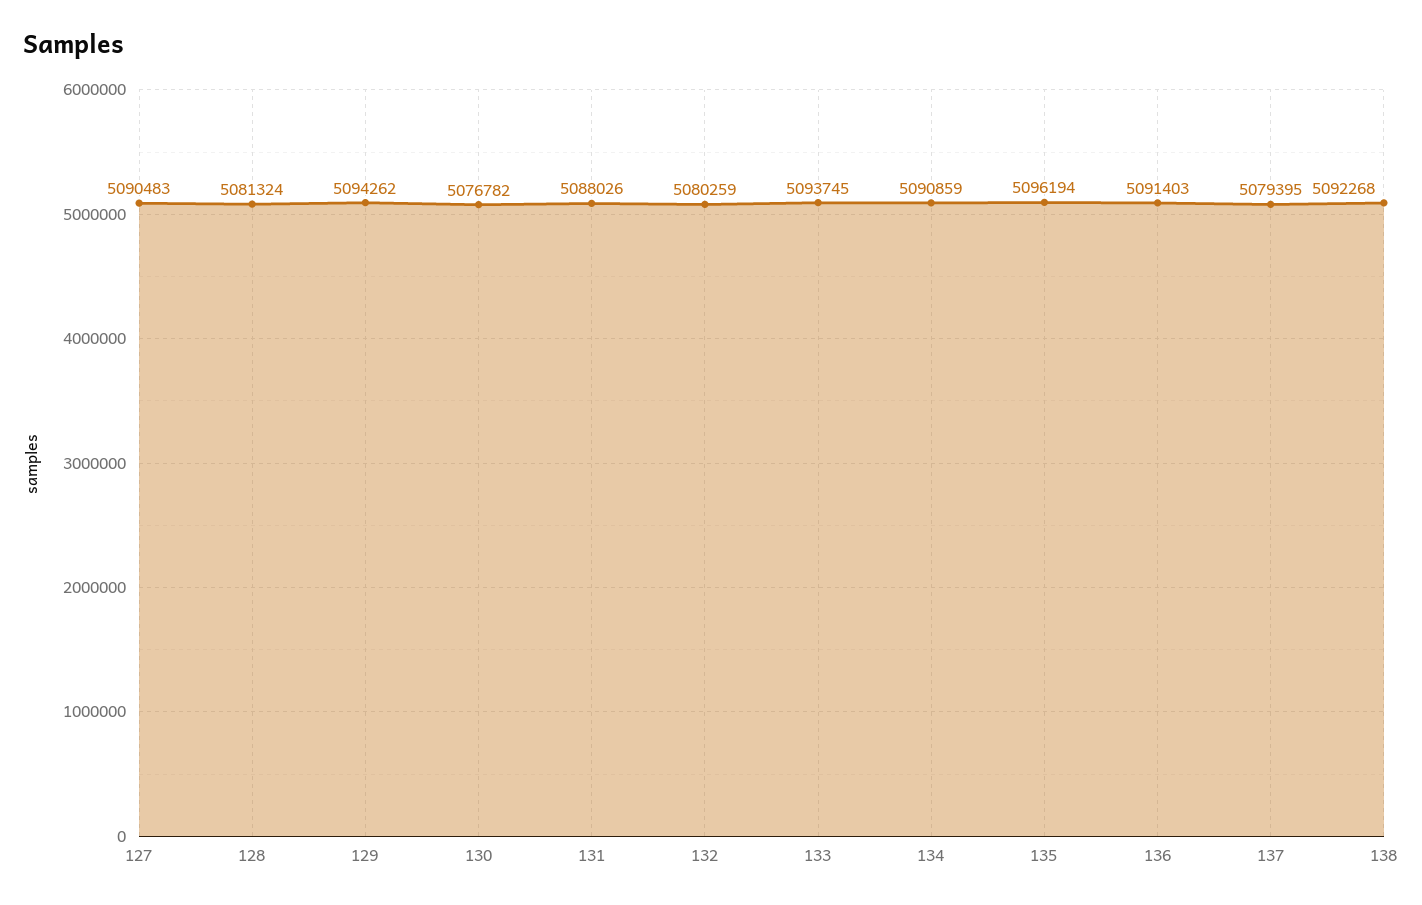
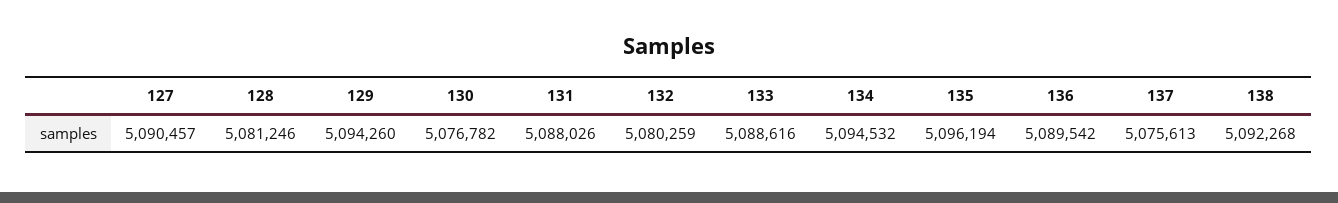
  {
-   "127": 5090483,
+   "127": 5090457,
-   "128": 5081324,
+   "128": 5081246,
-   "129": 5094262,
+   "129": 5094260,
    "130": 5076782,
    "131": 5088026,
    "132": 5080259,
-   "133": 5093745,
+   "133": 5088616,
-   "134": 5090859,
+   "134": 5094532,
    "135": 5096194,
-   "136": 5091403,
+   "136": 5089542,
-   "137": 5079395,
+   "137": 5075613,
    "138": 5092268
  }

